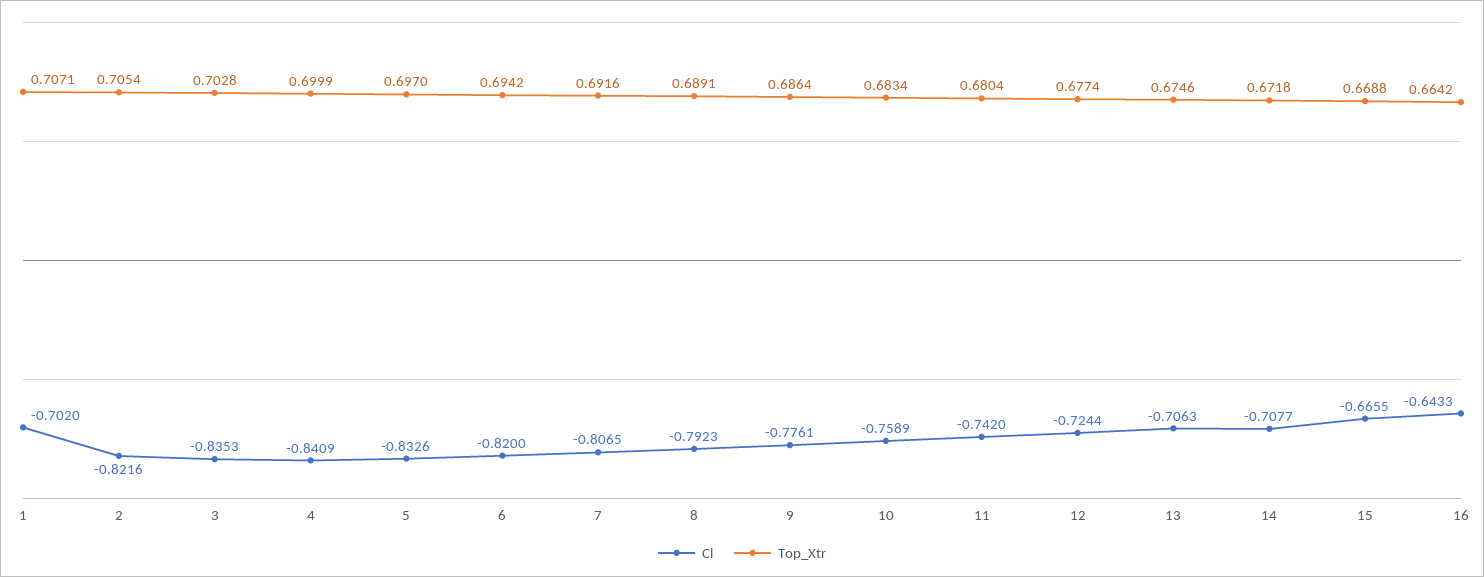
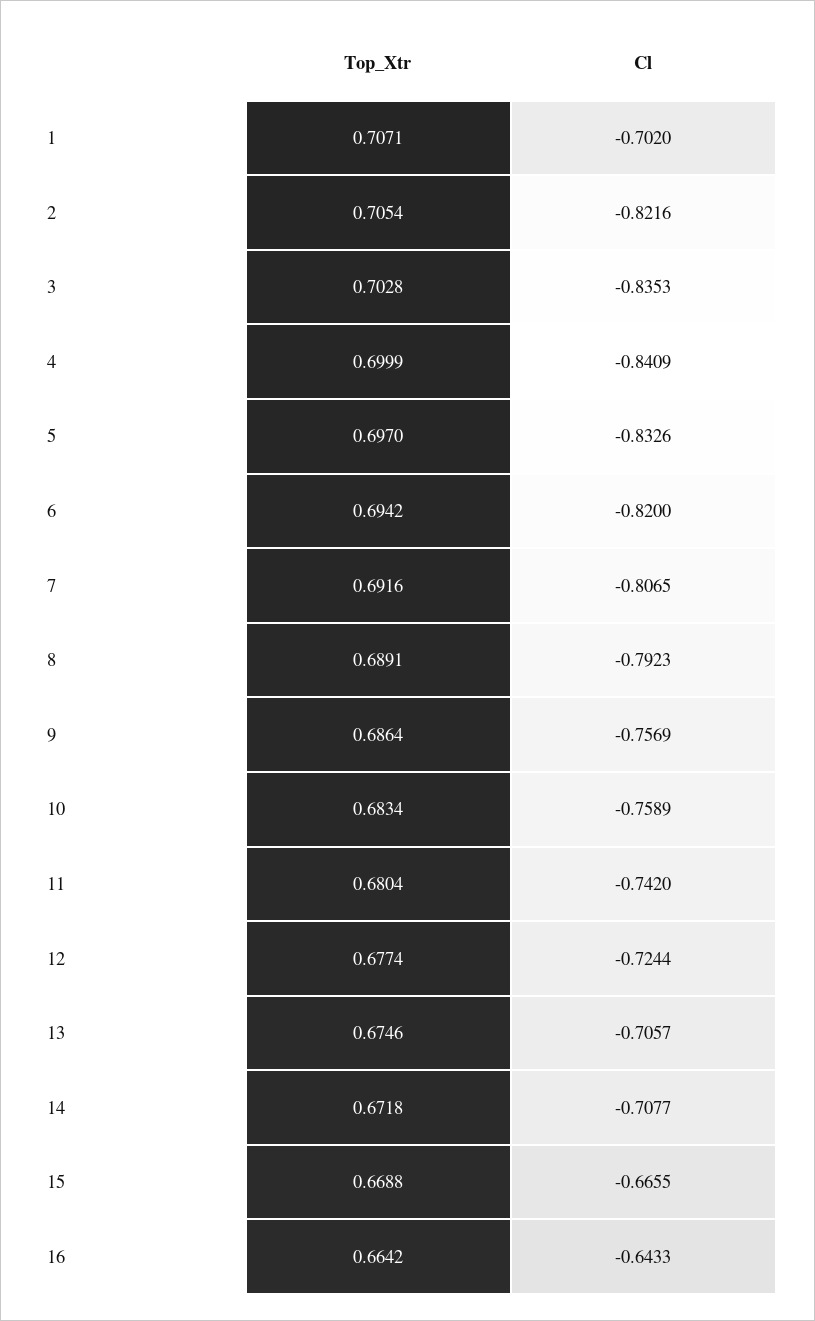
  {
    "Cl": {
      "1": -0.702,
      "2": -0.8216,
      "3": -0.8353,
      "4": -0.8409,
      "5": -0.8326,
      "6": -0.82,
      "7": -0.8065,
      "8": -0.7923,
-     "9": -0.7761,
+     "9": -0.7569,
      "10": -0.7589,
      "11": -0.742,
      "12": -0.7244,
-     "13": -0.7063,
+     "13": -0.7057,
      "14": -0.7077,
      "15": -0.6655,
      "16": -0.6433
    },
    "Top_Xtr": {
      "1": 0.7071,
      "2": 0.7054,
      "3": 0.7028,
      "4": 0.6999,
      "5": 0.697,
      "6": 0.6942,
      "7": 0.6916,
      "8": 0.6891,
      "9": 0.6864,
      "10": 0.6834,
      "11": 0.6804,
      "12": 0.6774,
      "13": 0.6746,
      "14": 0.6718,
      "15": 0.6688,
      "16": 0.6642
    }
  }

